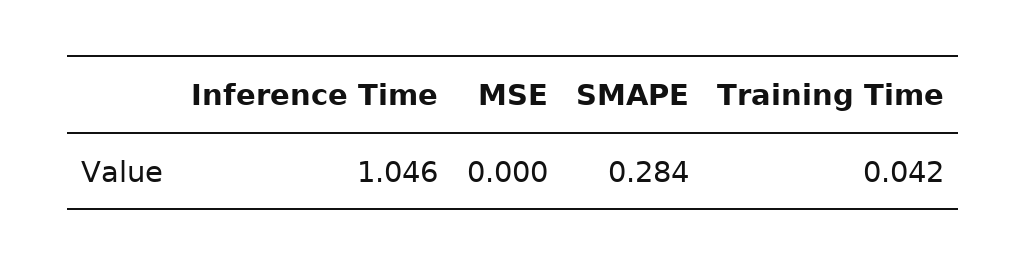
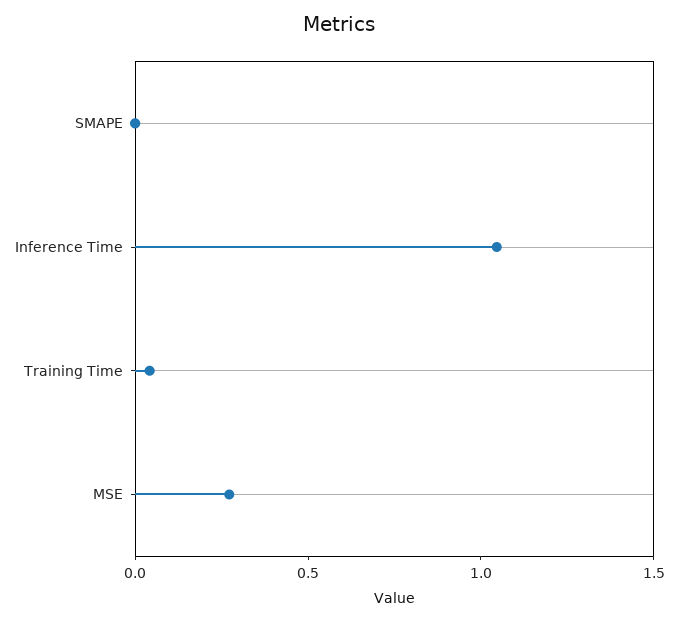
  {
    "Inference Time": 1.046,
-   "MSE": 0,
+   "MSE": 0.3,
-   "SMAPE": 0.284,
+   "SMAPE": 0,
    "Training Time": 0.042
  }

